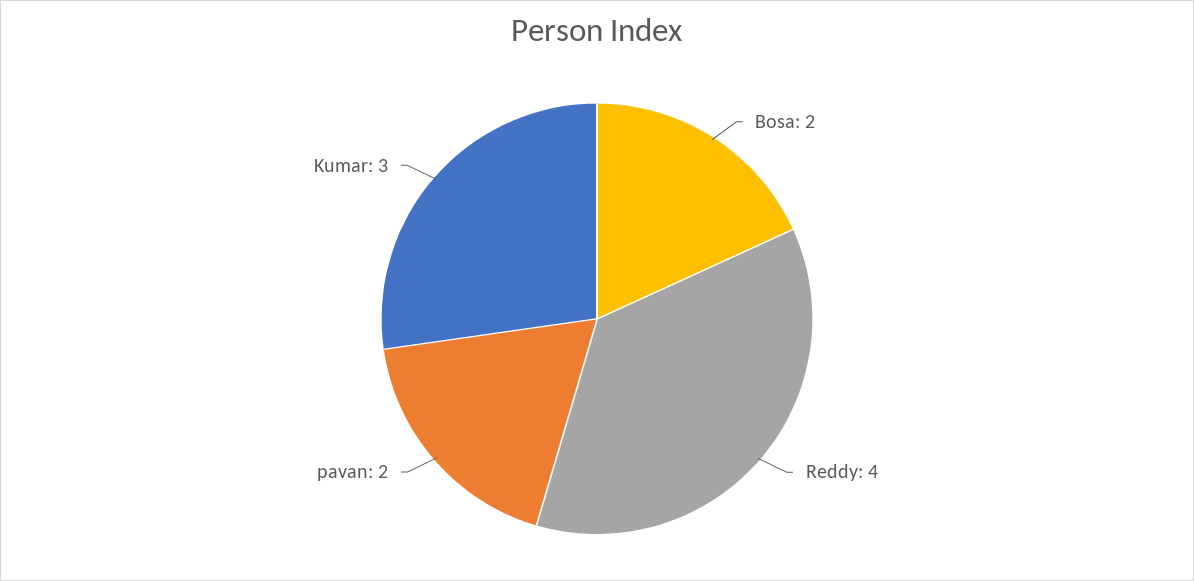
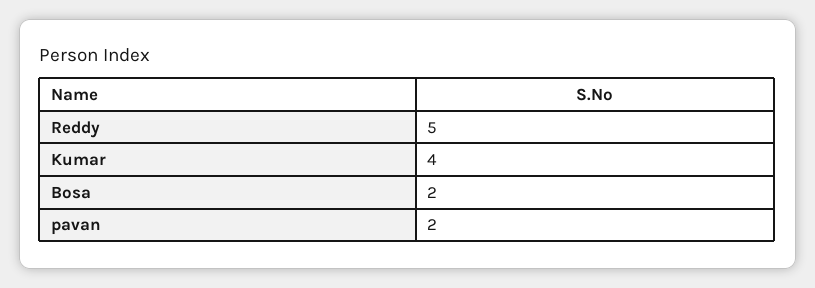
  {
    "Bosa": 2,
-   "Reddy": 4,
+   "Reddy": 5,
    "pavan": 2,
-   "Kumar": 3
+   "Kumar": 4
  }

